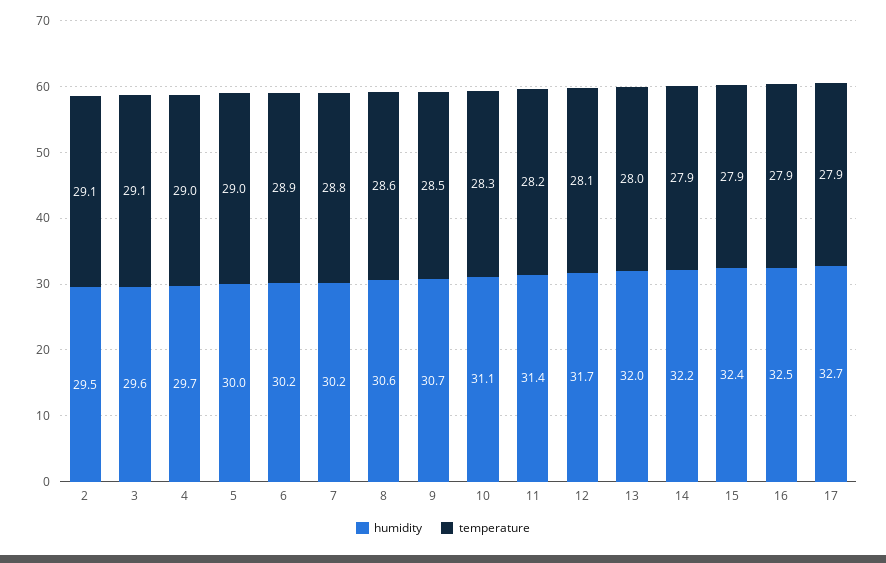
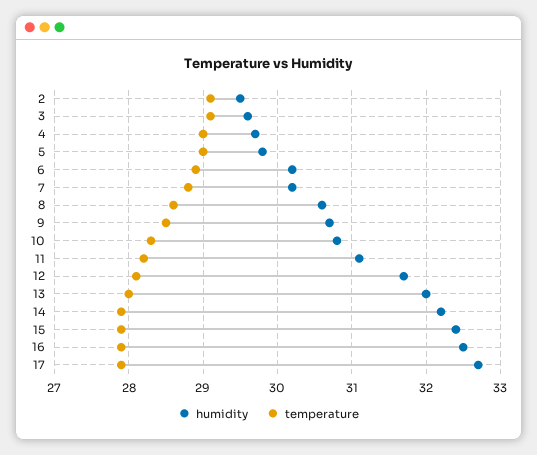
  {
    "humidity": {
      "2": 29.5,
      "3": 29.6,
      "4": 29.7,
-     "5": 30,
+     "5": 29.8,
      "6": 30.2,
      "7": 30.2,
      "8": 30.6,
      "9": 30.7,
-     "10": 31.1,
+     "10": 30.8,
-     "11": 31.4,
+     "11": 31.1,
      "12": 31.7,
      "13": 32,
      "14": 32.2,
      "15": 32.4,
      "16": 32.5,
      "17": 32.7
    },
    "temperature": {
      "2": 29.1,
      "3": 29.1,
      "4": 29,
      "5": 29,
      "6": 28.9,
      "7": 28.8,
      "8": 28.6,
      "9": 28.5,
      "10": 28.3,
      "11": 28.2,
      "12": 28.1,
      "13": 28,
      "14": 27.9,
      "15": 27.9,
      "16": 27.9,
      "17": 27.9
    }
  }

